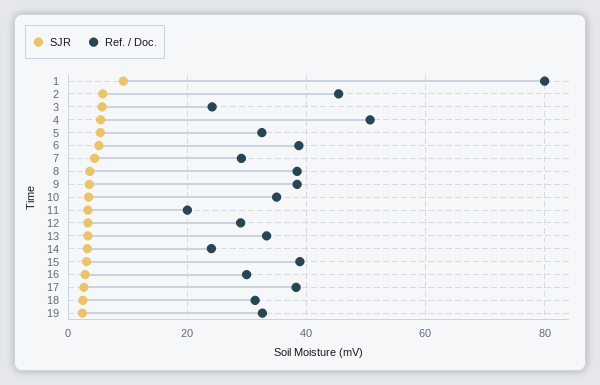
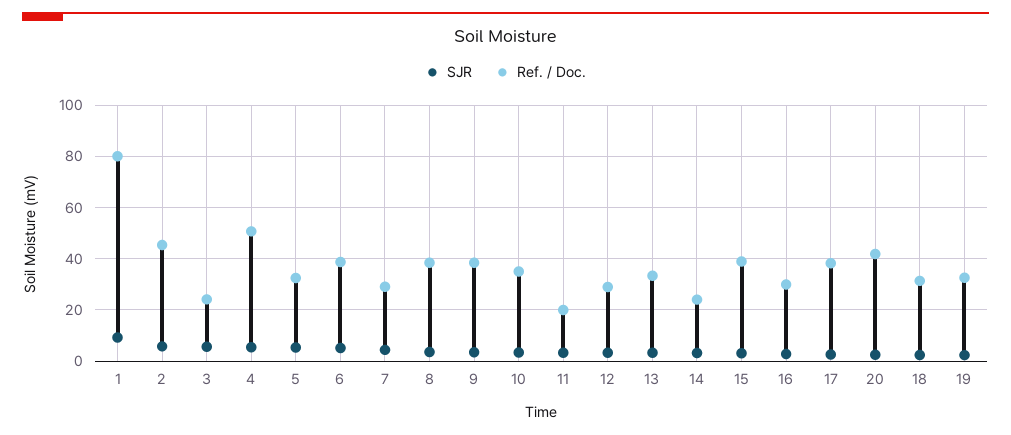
  {
    "SJR": {
      "1": 10,
      "2": 6,
      "3": 6,
      "4": 6,
      "5": 6,
      "6": 6,
      "7": 4,
      "8": 4,
      "9": 4,
      "10": 4,
      "11": 4,
      "12": 4,
      "13": 4,
      "14": 4,
      "15": 4,
      "16": 2,
      "17": 2,
      "18": 2,
-     "19": 2
+     "19": 2,
+     "20": 2.5
    },
    "Ref. / Doc.": {
      "1": 80,
      "2": 46,
      "3": 24,
      "4": 50,
      "5": 32,
      "6": 38,
      "7": 30,
      "8": 38,
      "9": 38,
      "10": 36,
      "11": 20,
      "12": 28,
      "13": 34,
      "14": 24,
      "15": 38,
      "16": 30,
      "17": 38,
      "18": 32,
-     "19": 32
+     "19": 32,
+     "20": 42.5
    }
  }

